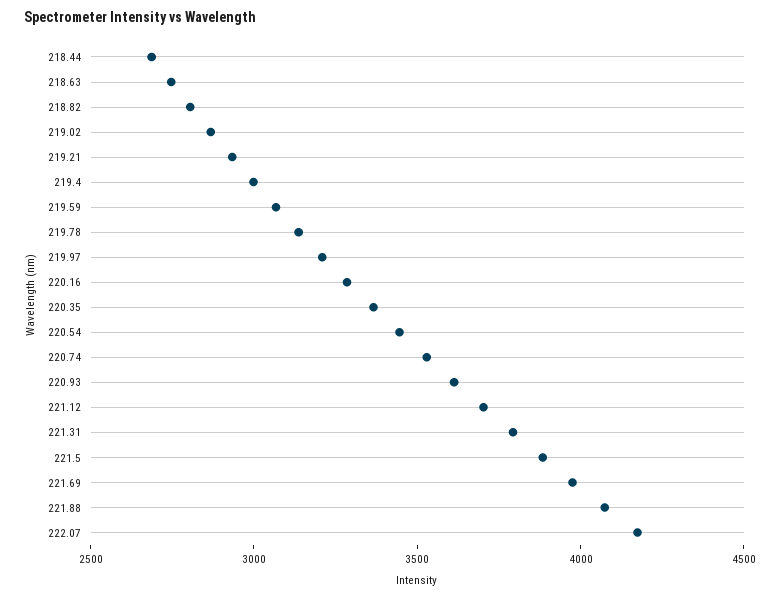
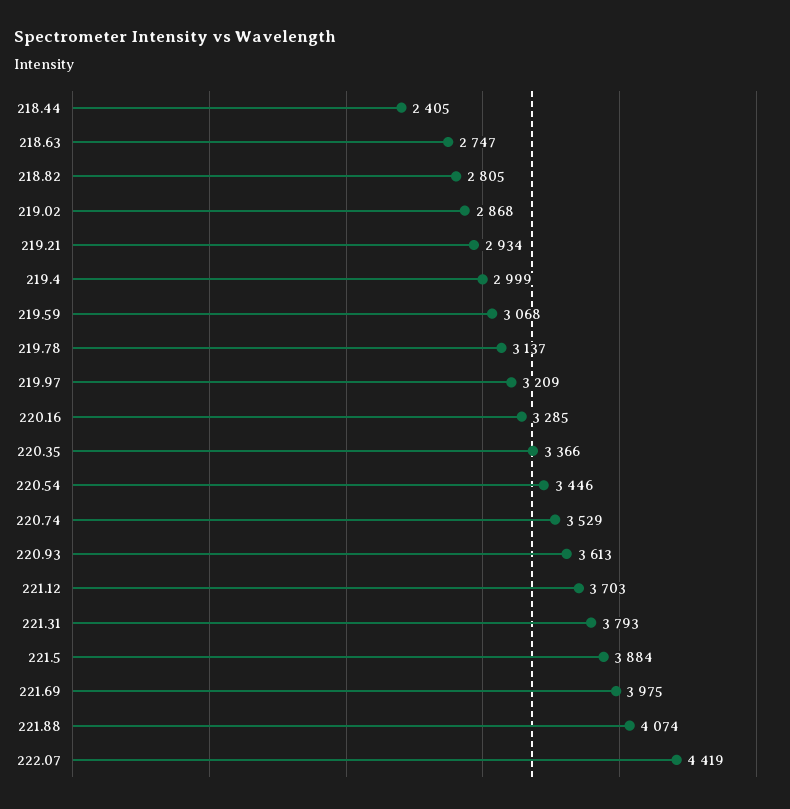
  {
-   "218.44": 2700,
+   "218.44": 2405,
    "218.63": 2747,
    "218.82": 2805,
    "219.02": 2868,
    "219.21": 2934,
    "219.4": 2999,
    "219.59": 3068,
    "219.78": 3137,
    "219.97": 3209,
    "220.16": 3285,
    "220.35": 3366,
    "220.54": 3446,
    "220.74": 3529,
    "220.93": 3613,
    "221.12": 3703,
    "221.31": 3793,
    "221.5": 3884,
    "221.69": 3975,
    "221.88": 4074,
-   "222.07": 4200
+   "222.07": 4419
  }

